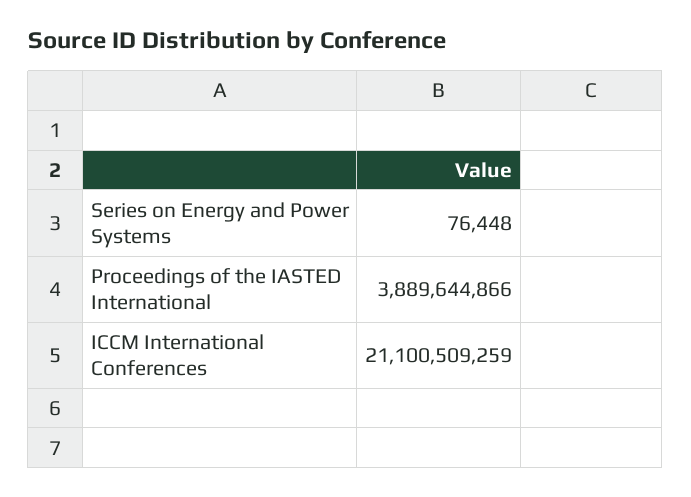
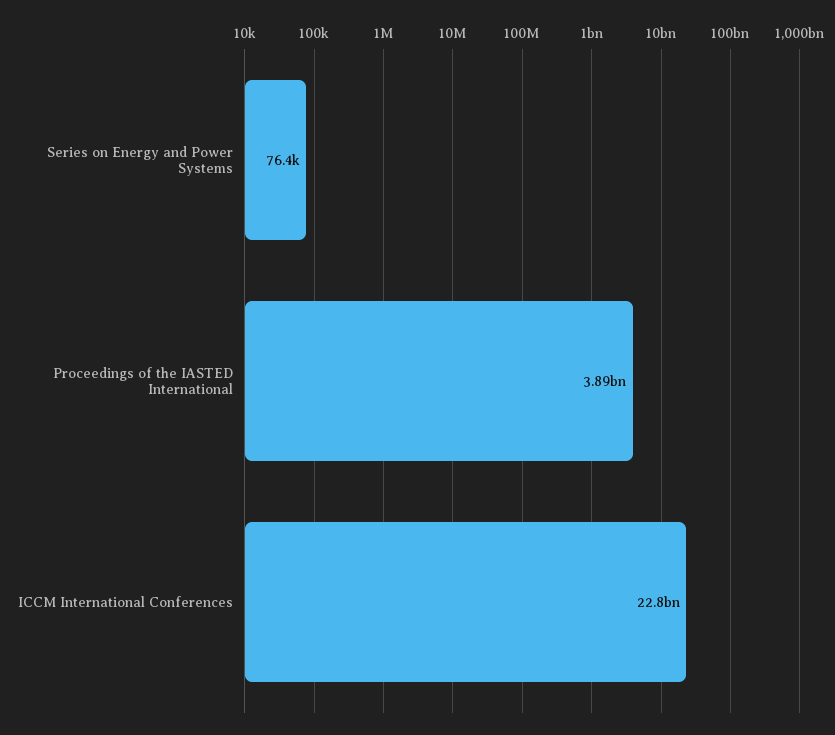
  {
    "Series on Energy and Power Systems": 76448,
    "Proceedings of the IASTED International": 3889644866,
-   "ICCM International Conferences": 21100509259
+   "ICCM International Conferences": 22800000000
  }

